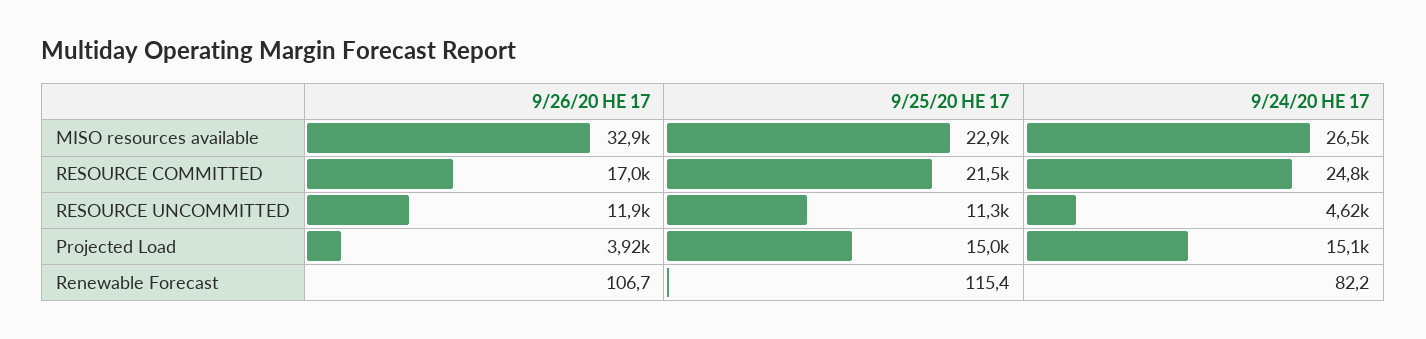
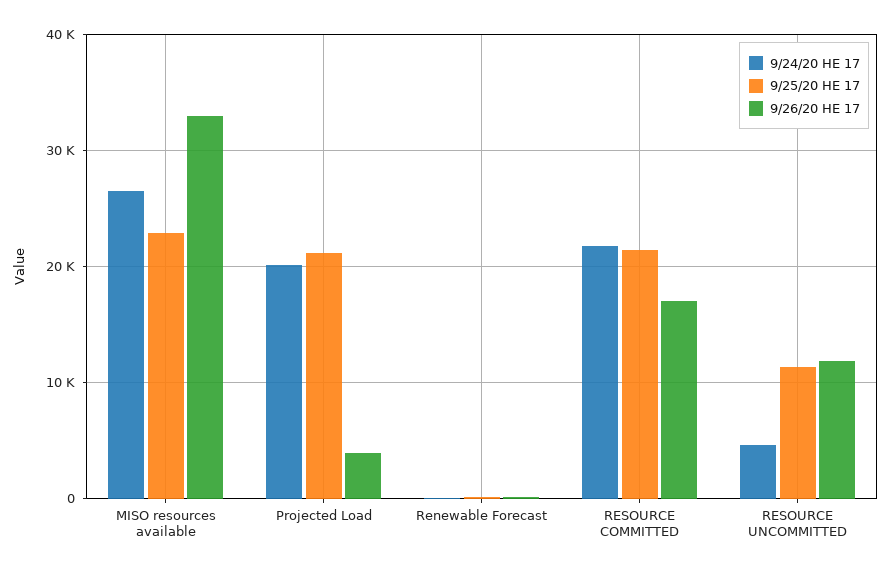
  {
    "9/26/20 HE 17": {
      "MISO resources available": 32900,
      "RESOURCE COMMITTED": 17000,
      "RESOURCE UNCOMMITTED": 11900,
      "Projected Load": 3920,
      "Renewable Forecast": 106.7
    },
    "9/25/20 HE 17": {
      "MISO resources available": 22900,
      "RESOURCE COMMITTED": 21500,
      "RESOURCE UNCOMMITTED": 11300,
-     "Projected Load": 15000,
+     "Projected Load": 21000,
      "Renewable Forecast": 115.4
    },
    "9/24/20 HE 17": {
      "MISO resources available": 26500,
-     "RESOURCE COMMITTED": 24800,
+     "RESOURCE COMMITTED": 22000,
      "RESOURCE UNCOMMITTED": 4620,
-     "Projected Load": 15100,
+     "Projected Load": 20000,
      "Renewable Forecast": 82.2
    }
  }

